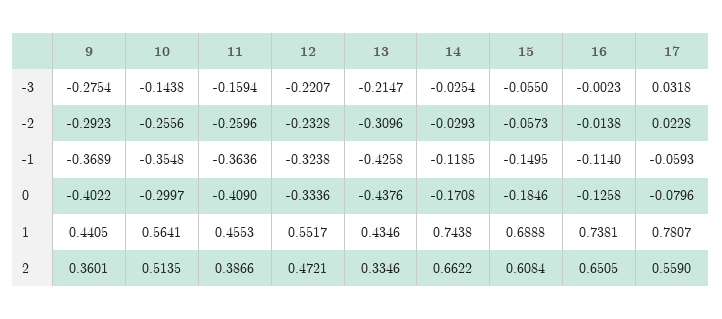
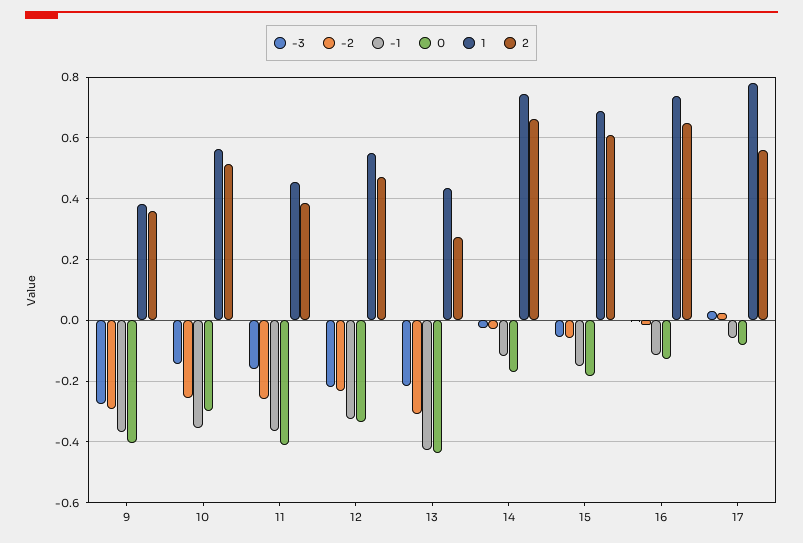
  {
    "-3": {
      "9": -0.2754,
      "10": -0.1438,
      "11": -0.1594,
      "12": -0.2207,
      "13": -0.2147,
      "14": -0.0254,
      "15": -0.055,
      "16": -0.0023,
      "17": 0.0318
    },
    "-2": {
      "9": -0.2923,
      "10": -0.2556,
      "11": -0.2596,
      "12": -0.2328,
      "13": -0.3096,
      "14": -0.0293,
      "15": -0.0573,
      "16": -0.0138,
      "17": 0.0228
    },
    "-1": {
      "9": -0.3689,
      "10": -0.3548,
      "11": -0.3636,
      "12": -0.3238,
      "13": -0.4258,
      "14": -0.1185,
      "15": -0.1495,
      "16": -0.114,
      "17": -0.0593
    },
    "0": {
      "9": -0.4022,
      "10": -0.2997,
      "11": -0.409,
      "12": -0.3336,
      "13": -0.4376,
      "14": -0.1708,
      "15": -0.1846,
      "16": -0.1258,
      "17": -0.0796
    },
    "1": {
-     "9": 0.4405,
+     "9": 0.38,
      "10": 0.5641,
      "11": 0.4553,
      "12": 0.5517,
      "13": 0.4346,
      "14": 0.7438,
      "15": 0.6888,
      "16": 0.7381,
      "17": 0.7807
    },
    "2": {
      "9": 0.3601,
      "10": 0.5135,
      "11": 0.3866,
      "12": 0.4721,
-     "13": 0.3346,
+     "13": 0.28,
      "14": 0.6622,
      "15": 0.6084,
      "16": 0.6505,
      "17": 0.559
    }
  }

